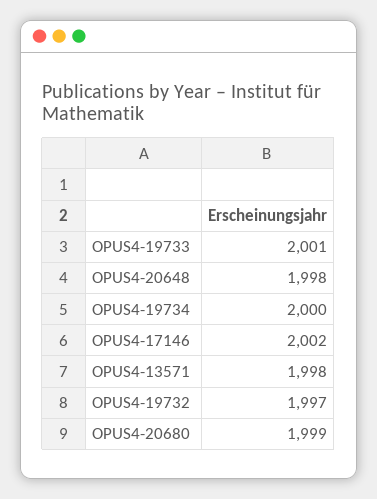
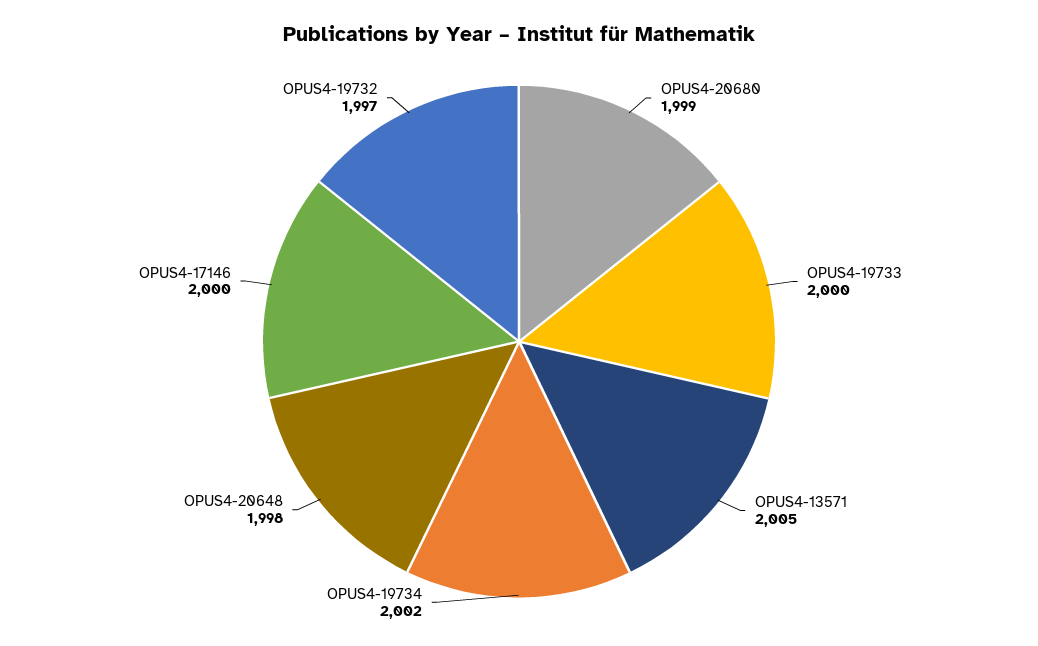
  {
-   "OPUS4-19733": 2001,
+   "OPUS4-19733": 2000,
    "OPUS4-20648": 1998,
-   "OPUS4-19734": 2000,
+   "OPUS4-19734": 2002,
-   "OPUS4-17146": 2002,
+   "OPUS4-17146": 2000,
-   "OPUS4-13571": 1998,
+   "OPUS4-13571": 2005,
    "OPUS4-19732": 1997,
    "OPUS4-20680": 1999
  }

